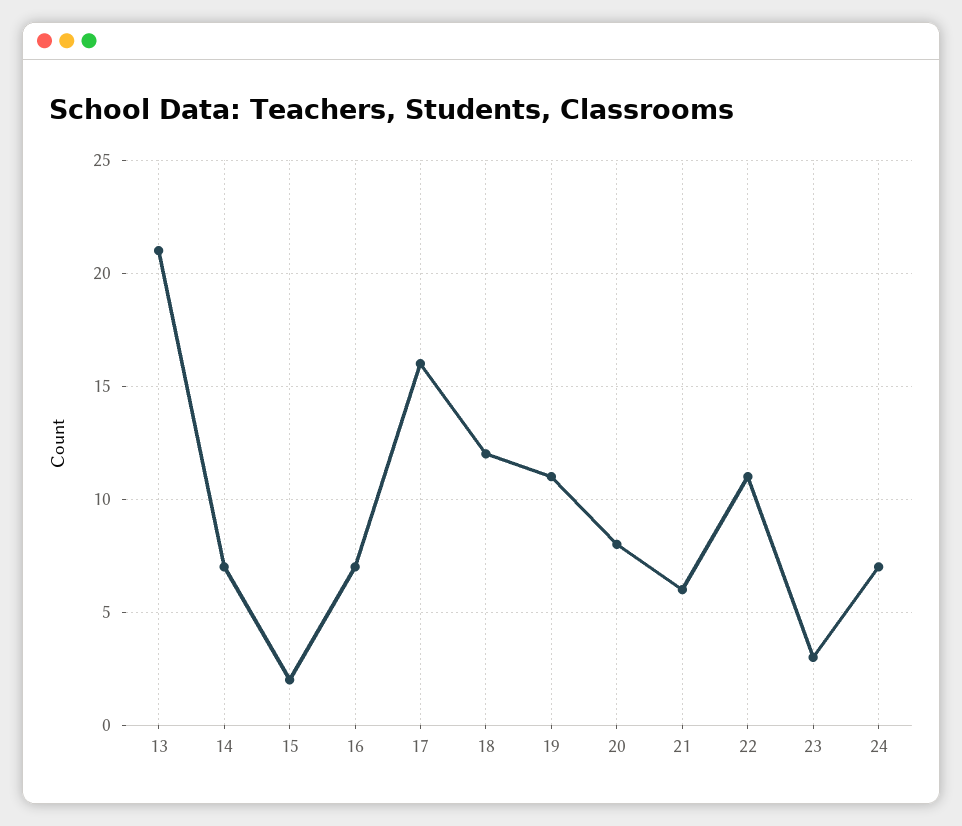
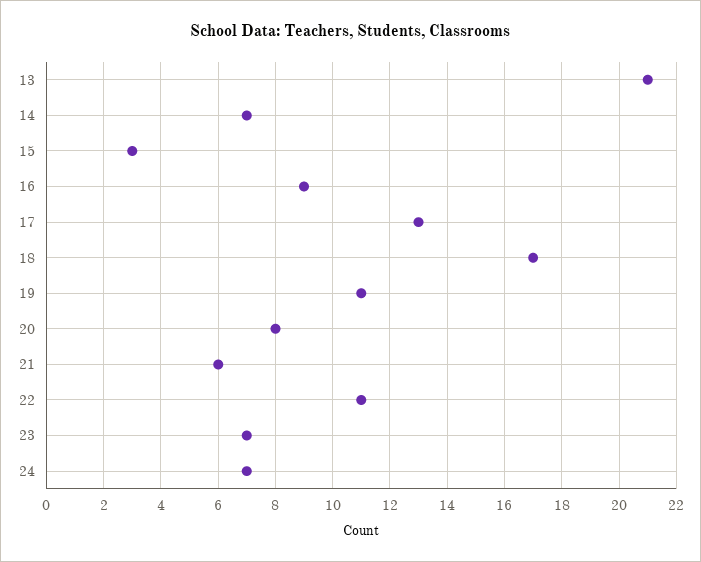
  {
    "13": 21,
    "14": 7,
-   "15": 2,
+   "15": 3,
-   "16": 7,
+   "16": 9,
-   "17": 16,
+   "17": 13,
-   "18": 12,
+   "18": 17,
    "19": 11,
    "20": 8,
    "21": 6,
    "22": 11,
-   "23": 3,
+   "23": 7,
    "24": 7
  }

